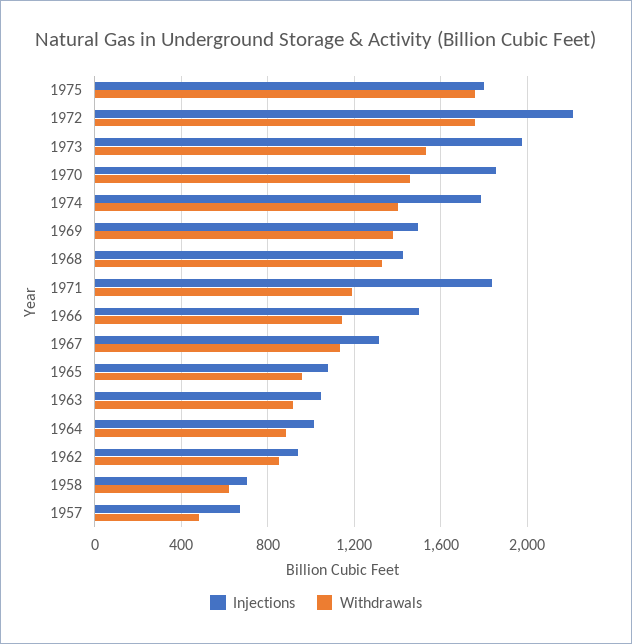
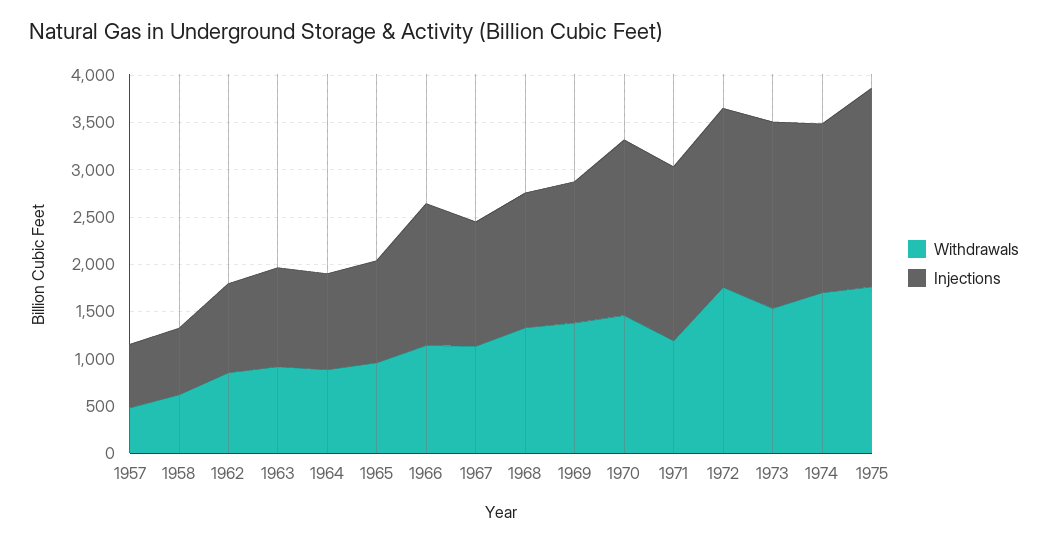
  {
    "Injections": {
-     "1975": 1800,
+     "1975": 2100,
-     "1972": 2200,
+     "1972": 1900,
      "1973": 1950,
      "1970": 1850,
      "1974": 1800,
      "1969": 1500,
      "1968": 1450,
      "1971": 1850,
      "1966": 1500,
      "1967": 1300,
      "1965": 1100,
      "1963": 1050,
      "1964": 1000,
      "1962": 950,
      "1958": 700,
      "1957": 650
    },
    "Withdrawals": {
      "1975": 1750,
      "1972": 1750,
      "1973": 1550,
      "1970": 1450,
-     "1974": 1400,
+     "1974": 1700,
      "1969": 1400,
      "1968": 1350,
      "1971": 1200,
      "1966": 1150,
      "1967": 1150,
      "1965": 950,
      "1963": 900,
      "1964": 900,
      "1962": 850,
      "1958": 600,
      "1957": 500
    }
  }

